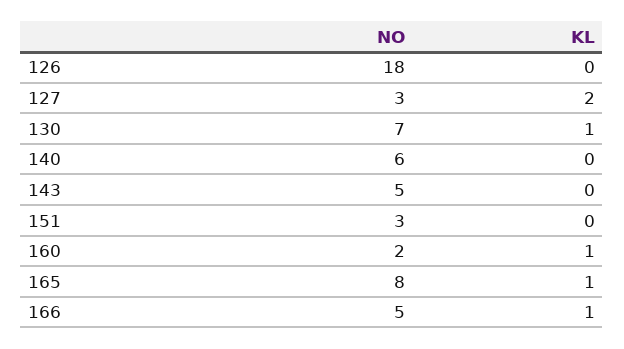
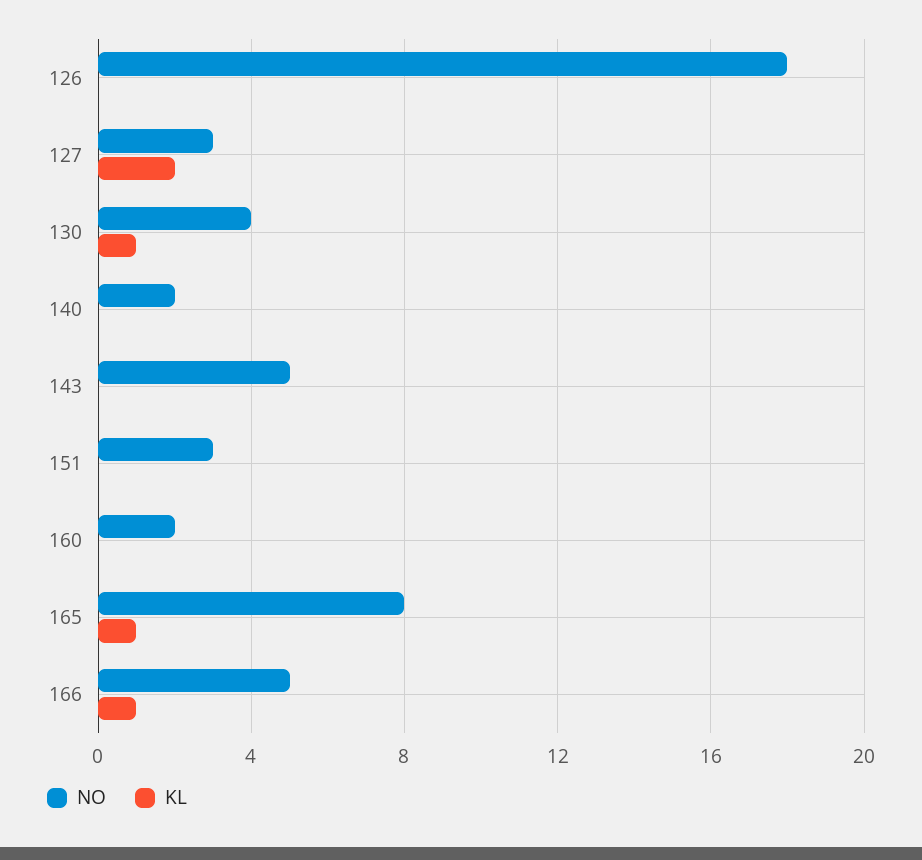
  {
    "NO": {
      "126": 18,
      "127": 3,
-     "130": 7,
+     "130": 4,
-     "140": 6,
+     "140": 2,
      "143": 5,
      "151": 3,
      "160": 2,
      "165": 8,
      "166": 5
    },
    "KL": {
      "126": 0,
      "127": 2,
      "130": 1,
      "140": 0,
      "143": 0,
      "151": 0,
-     "160": 1,
+     "160": 0,
      "165": 1,
      "166": 1
    }
  }

